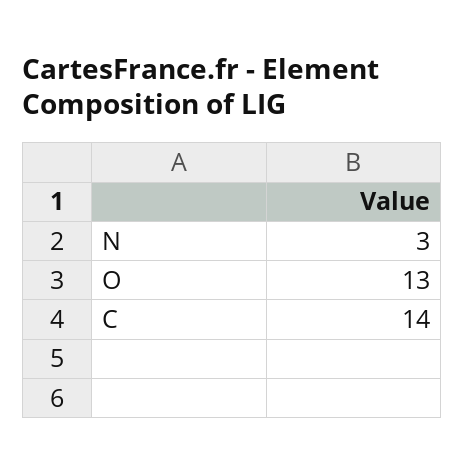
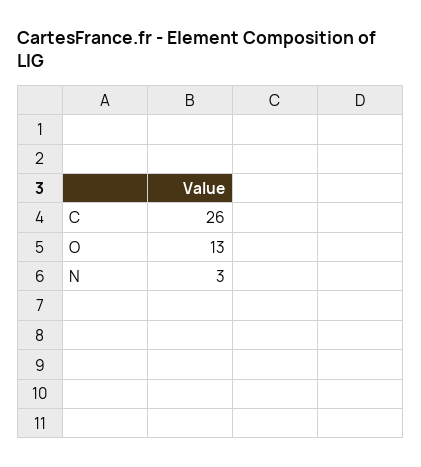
  {
    "N": 3,
    "O": 13,
-   "C": 14
+   "C": 26
  }

